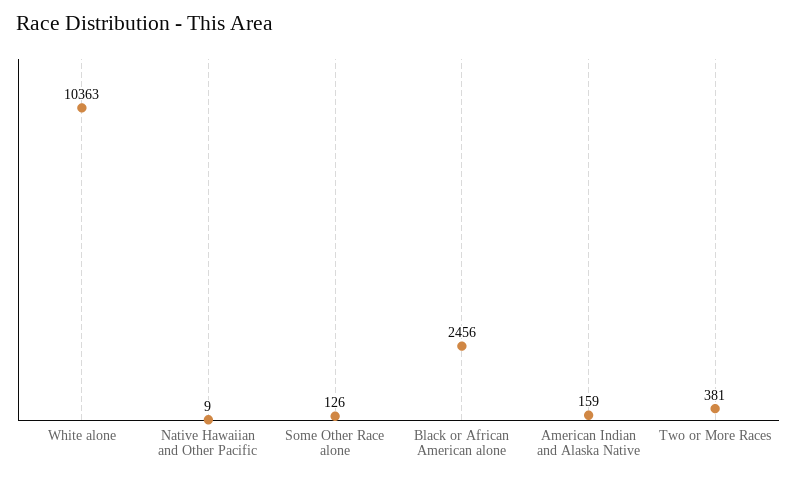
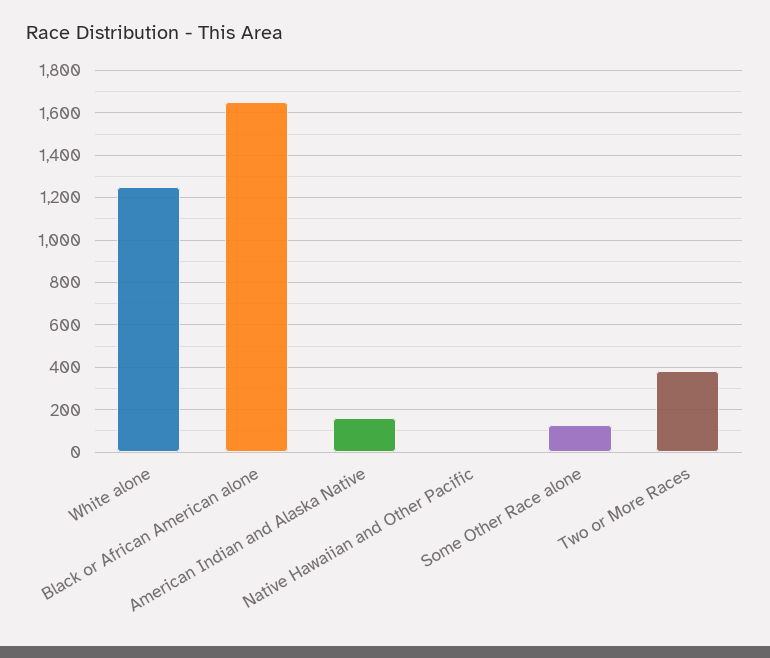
  {
-   "White alone": 10363,
+   "White alone": 1250,
    "Native Hawaiian and Other Pacific": 9,
    "Some Other Race alone": 126,
-   "Black or African American alone": 2456,
+   "Black or African American alone": 1650,
    "American Indian and Alaska Native": 159,
    "Two or More Races": 381
  }

